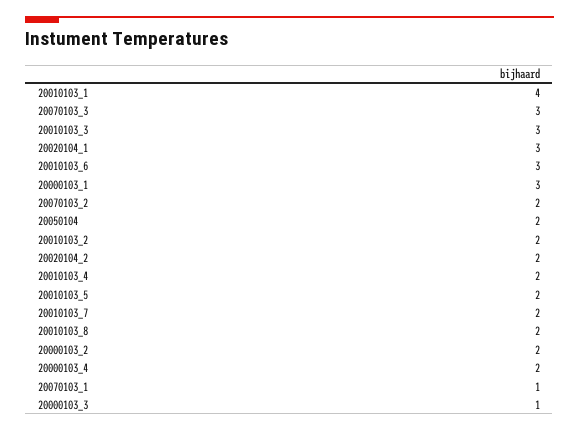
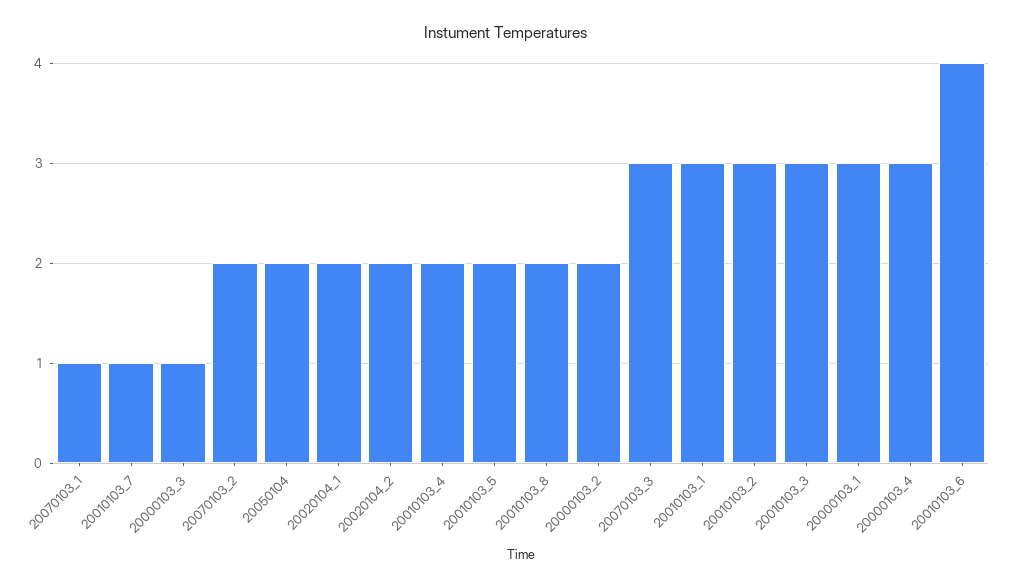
  {
-   "20010103_1": 4,
+   "20010103_1": 3,
    "20070103_3": 3,
    "20010103_3": 3,
-   "20020104_1": 3,
+   "20020104_1": 2,
-   "20010103_6": 3,
+   "20010103_6": 4,
    "20000103_1": 3,
    "20070103_2": 2,
    "20050104": 2,
-   "20010103_2": 2,
+   "20010103_2": 3,
    "20020104_2": 2,
    "20010103_4": 2,
    "20010103_5": 2,
-   "20010103_7": 2,
+   "20010103_7": 1,
    "20010103_8": 2,
    "20000103_2": 2,
-   "20000103_4": 2,
+   "20000103_4": 3,
    "20070103_1": 1,
    "20000103_3": 1
  }

